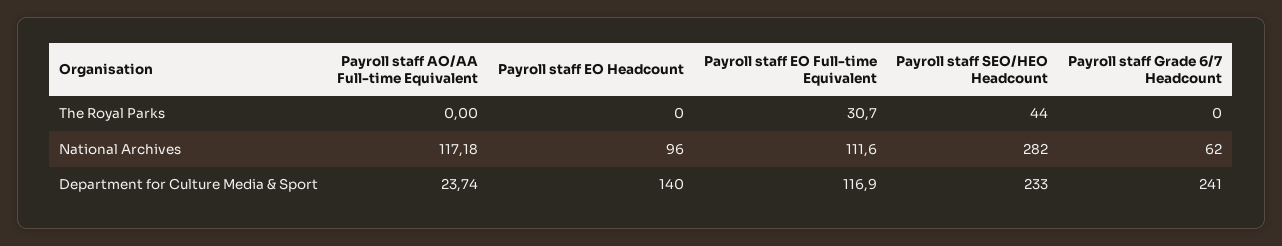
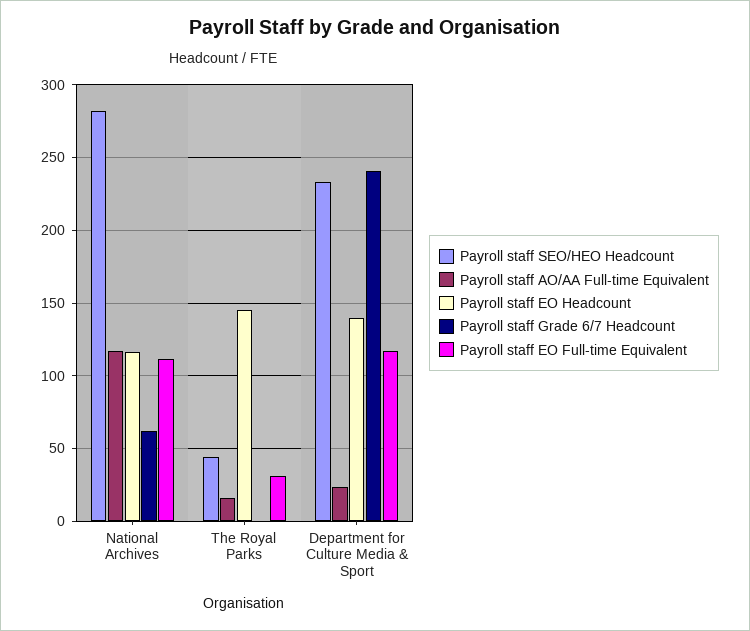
  {
    "Payroll staff AO/AA Full-time Equivalent": {
-     "The Royal Parks": 0,
+     "The Royal Parks": 15,
      "National Archives": 117.18,
      "Department for Culture Media & Sport": 23.74
    },
    "Payroll staff EO Headcount": {
-     "The Royal Parks": 0,
+     "The Royal Parks": 145,
-     "National Archives": 96,
+     "National Archives": 115,
      "Department for Culture Media & Sport": 140
    },
    "Payroll staff EO Full-time Equivalent": {
      "The Royal Parks": 30.7,
      "National Archives": 111.6,
      "Department for Culture Media & Sport": 116.9
    },
    "Payroll staff SEO/HEO Headcount": {
      "The Royal Parks": 44,
      "National Archives": 282,
      "Department for Culture Media & Sport": 233
    },
    "Payroll staff Grade 6/7 Headcount": {
      "The Royal Parks": 0,
      "National Archives": 62,
      "Department for Culture Media & Sport": 241
    }
  }

